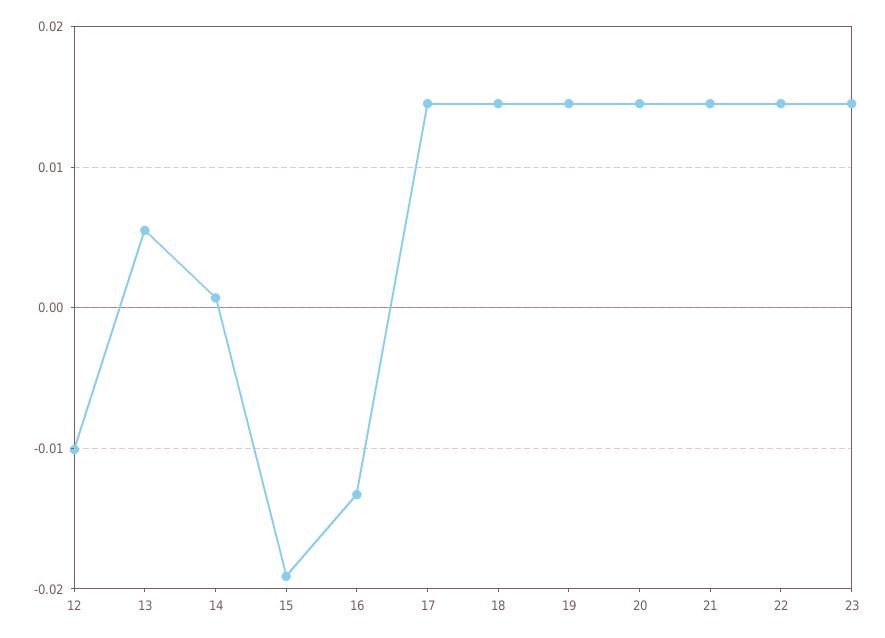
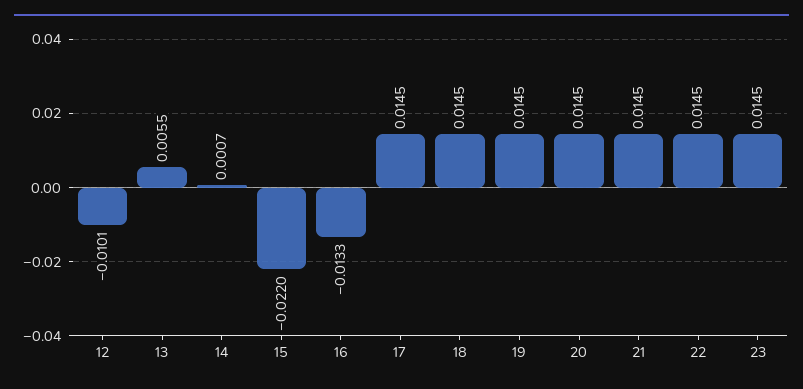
  {
    "12": -0.0101,
    "13": 0.0055,
    "14": 0.0007,
-   "15": -0.019,
+   "15": -0.022,
    "16": -0.0133,
    "17": 0.0145,
    "18": 0.0145,
    "19": 0.0145,
    "20": 0.0145,
    "21": 0.0145,
    "22": 0.0145,
    "23": 0.0145
  }

